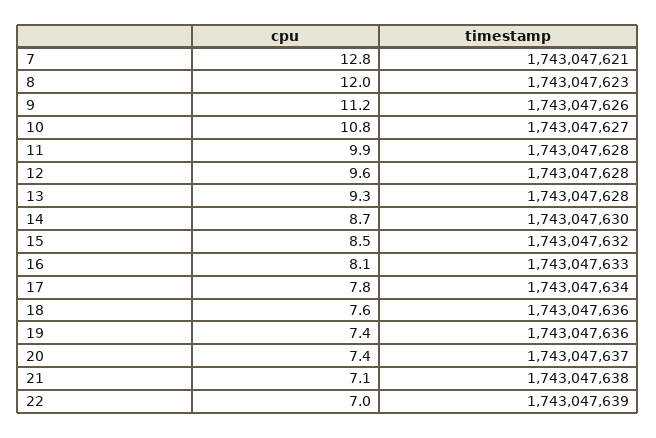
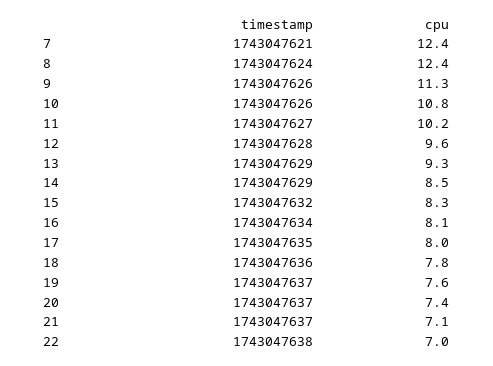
  {
    "cpu": {
-     "7": 12.8,
+     "7": 12.4,
-     "8": 12,
+     "8": 12.4,
-     "9": 11.2,
+     "9": 11.3,
      "10": 10.8,
-     "11": 9.9,
+     "11": 10.2,
      "12": 9.6,
      "13": 9.3,
-     "14": 8.7,
+     "14": 8.5,
-     "15": 8.5,
+     "15": 8.3,
      "16": 8.1,
-     "17": 7.8,
+     "17": 8,
-     "18": 7.6,
+     "18": 7.8,
-     "19": 7.4,
+     "19": 7.6,
      "20": 7.4,
      "21": 7.1,
      "22": 7
    },
    "timestamp": {
      "7": 1743047621,
-     "8": 1743047623,
+     "8": 1743047624,
      "9": 1743047626,
-     "10": 1743047627,
+     "10": 1743047626,
-     "11": 1743047628,
+     "11": 1743047627,
      "12": 1743047628,
-     "13": 1743047628,
+     "13": 1743047629,
-     "14": 1743047630,
+     "14": 1743047629,
      "15": 1743047632,
-     "16": 1743047633,
+     "16": 1743047634,
-     "17": 1743047634,
+     "17": 1743047635,
      "18": 1743047636,
-     "19": 1743047636,
+     "19": 1743047637,
      "20": 1743047637,
-     "21": 1743047638,
+     "21": 1743047637,
-     "22": 1743047639
+     "22": 1743047638
    }
  }

